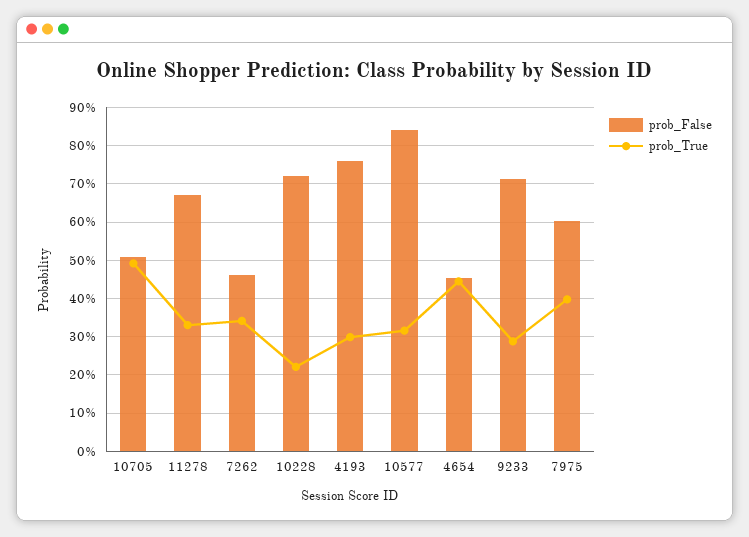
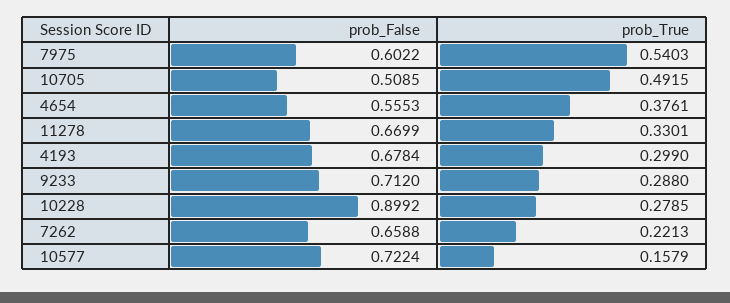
  {
    "prob_False": {
      "10705": 0.5085,
      "11278": 0.6699,
-     "7262": 0.46,
+     "7262": 0.6588,
-     "10228": 0.72,
+     "10228": 0.8992,
-     "4193": 0.76,
+     "4193": 0.6784,
-     "10577": 0.84,
+     "10577": 0.7224,
-     "4654": 0.46,
+     "4654": 0.5553,
      "9233": 0.712,
      "7975": 0.6022
    },
    "prob_True": {
      "10705": 0.4915,
      "11278": 0.3301,
-     "7262": 0.34,
+     "7262": 0.2213,
-     "10228": 0.22,
+     "10228": 0.2785,
      "4193": 0.299,
-     "10577": 0.32,
+     "10577": 0.1579,
-     "4654": 0.44,
+     "4654": 0.3761,
      "9233": 0.288,
-     "7975": 0.4
+     "7975": 0.5403
    }
  }

